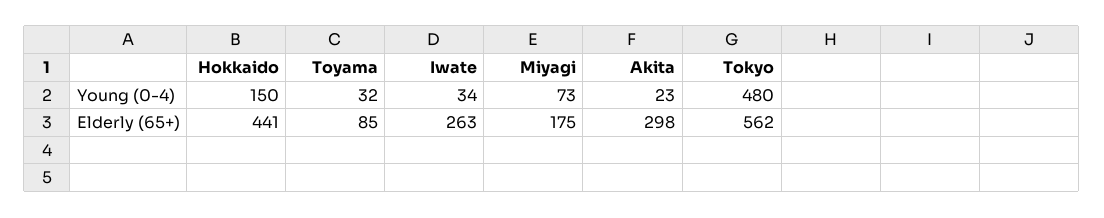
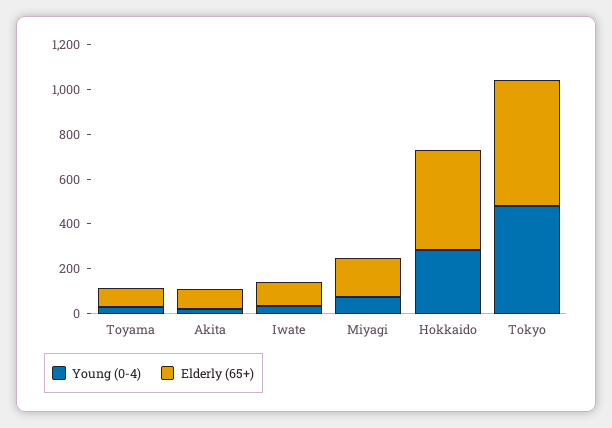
  {
    "Young (0-4)": {
-     "Hokkaido": 150,
+     "Hokkaido": 300,
      "Toyama": 32,
      "Iwate": 34,
      "Miyagi": 73,
      "Akita": 23,
      "Tokyo": 480
    },
    "Elderly (65+)": {
      "Hokkaido": 441,
      "Toyama": 85,
-     "Iwate": 263,
+     "Iwate": 100,
      "Miyagi": 175,
-     "Akita": 298,
+     "Akita": 100,
      "Tokyo": 562
    }
  }

